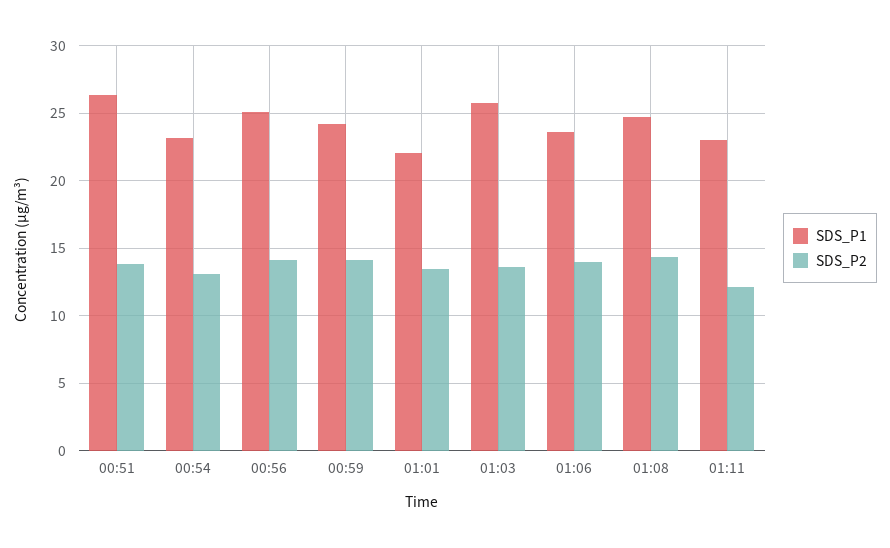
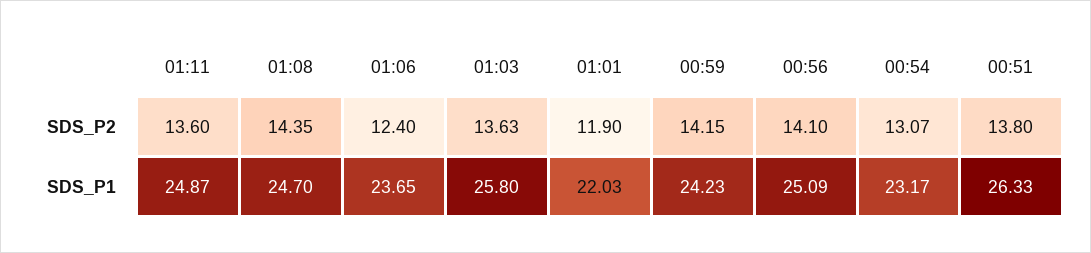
  {
    "SDS_P1": {
      "00:51": 26.33,
      "00:54": 23.17,
      "00:56": 25.09,
      "00:59": 24.23,
      "01:01": 22.03,
      "01:03": 25.8,
      "01:06": 23.65,
      "01:08": 24.7,
-     "01:11": 23
+     "01:11": 24.87
    },
    "SDS_P2": {
      "00:51": 13.8,
      "00:54": 13.07,
      "00:56": 14.1,
      "00:59": 14.15,
-     "01:01": 13.5,
+     "01:01": 11.9,
      "01:03": 13.63,
-     "01:06": 14,
+     "01:06": 12.4,
      "01:08": 14.35,
-     "01:11": 12
+     "01:11": 13.6
    }
  }

